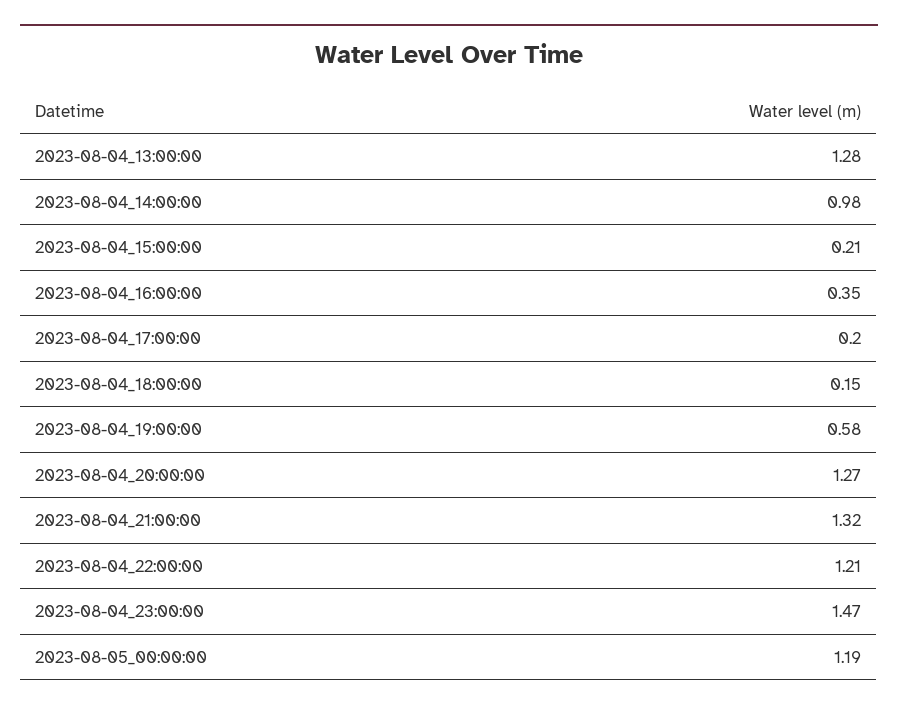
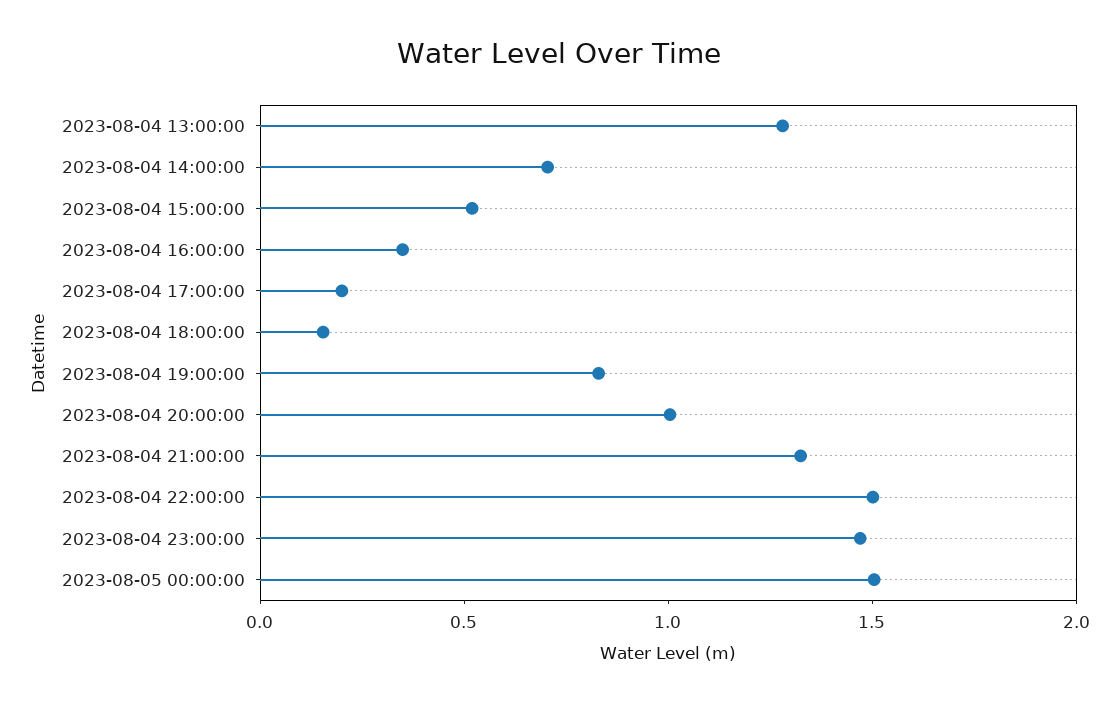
  {
    "2023-08-04_13:00:00": 1.28,
-   "2023-08-04_14:00:00": 0.98,
+   "2023-08-04_14:00:00": 0.7,
-   "2023-08-04_15:00:00": 0.21,
+   "2023-08-04_15:00:00": 0.5,
    "2023-08-04_16:00:00": 0.35,
    "2023-08-04_17:00:00": 0.2,
    "2023-08-04_18:00:00": 0.15,
-   "2023-08-04_19:00:00": 0.58,
+   "2023-08-04_19:00:00": 0.8,
-   "2023-08-04_20:00:00": 1.27,
+   "2023-08-04_20:00:00": 1,
    "2023-08-04_21:00:00": 1.32,
-   "2023-08-04_22:00:00": 1.21,
+   "2023-08-04_22:00:00": 1.5,
    "2023-08-04_23:00:00": 1.47,
-   "2023-08-05_00:00:00": 1.19
+   "2023-08-05_00:00:00": 1.5
  }

